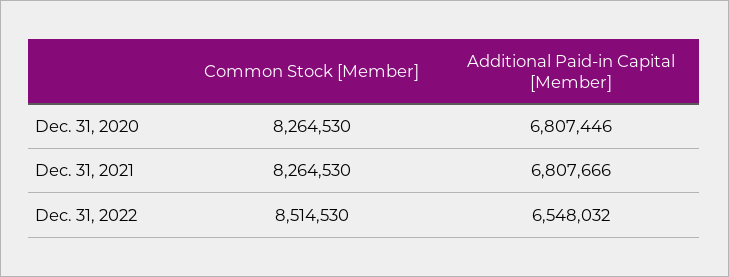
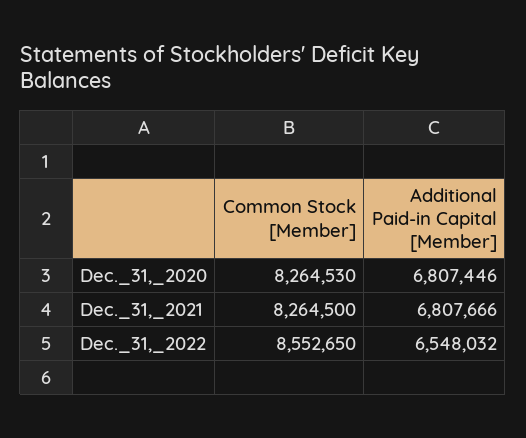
  {
    "Common Stock [Member]": {
      "Dec. 31, 2020": 8264530,
-     "Dec. 31, 2021": 8264530,
+     "Dec. 31, 2021": 8264500,
-     "Dec. 31, 2022": 8514530
+     "Dec. 31, 2022": 8552650
    },
    "Additional Paid-in Capital [Member]": {
      "Dec. 31, 2020": 6807446,
      "Dec. 31, 2021": 6807666,
      "Dec. 31, 2022": 6548032
    }
  }

